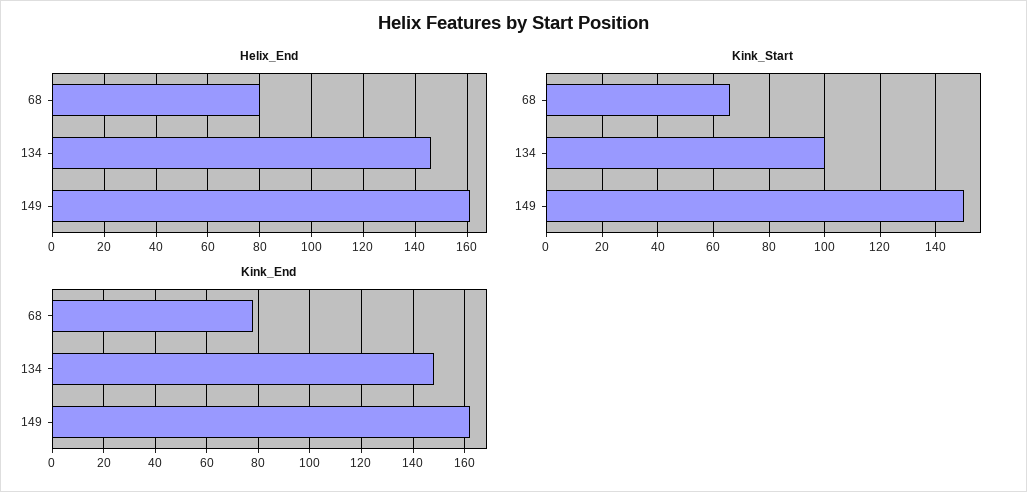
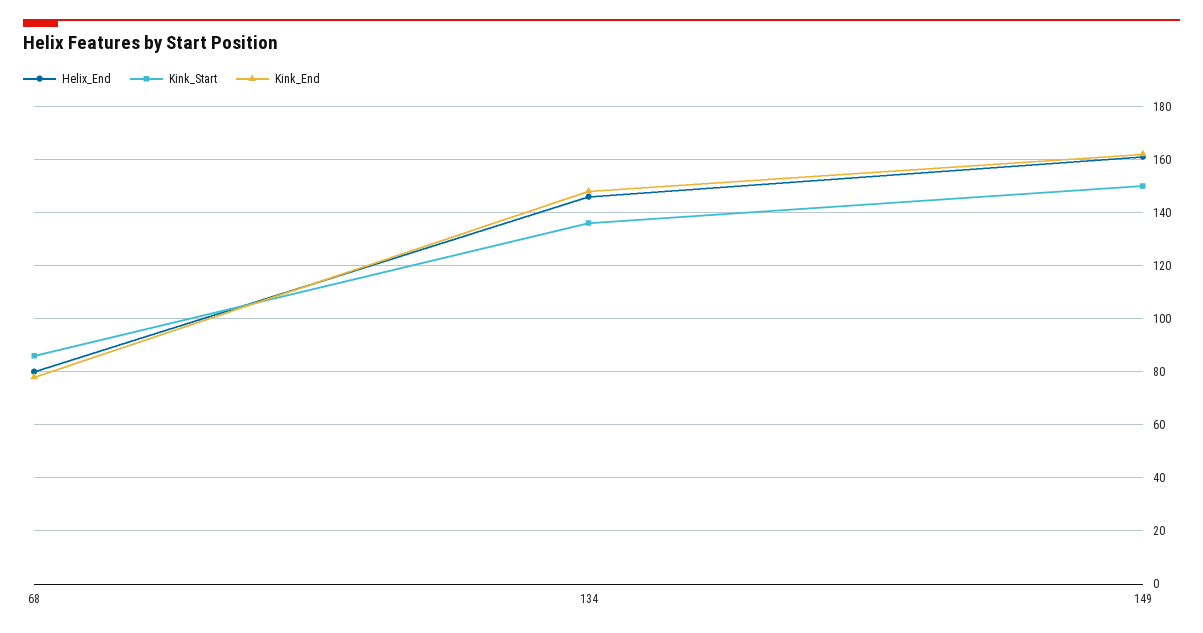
  {
    "Helix_End": {
      "68": 80,
      "134": 145,
      "149": 160
    },
    "Kink_Start": {
-     "68": 65,
+     "68": 85,
-     "134": 100,
+     "134": 135,
      "149": 150
    },
    "Kink_End": {
      "68": 80,
      "134": 150,
      "149": 160
    }
  }

